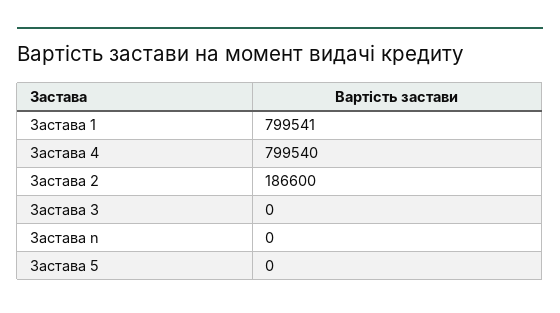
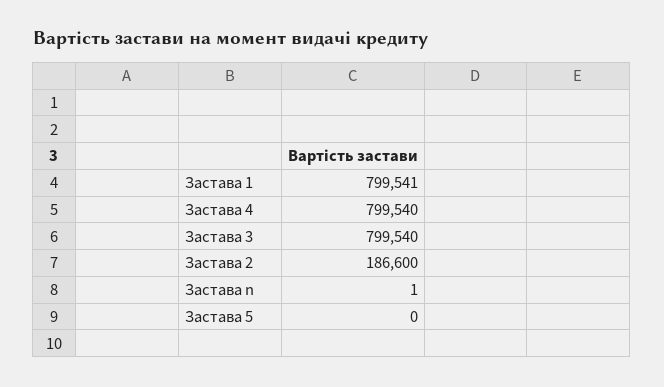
  {
    "Застава 1": 799541,
    "Застава 4": 799540,
    "Застава 2": 186600,
-   "Застава 3": 0,
+   "Застава 3": 799540,
-   "Застава n": 0,
+   "Застава n": 1,
    "Застава 5": 0
  }

